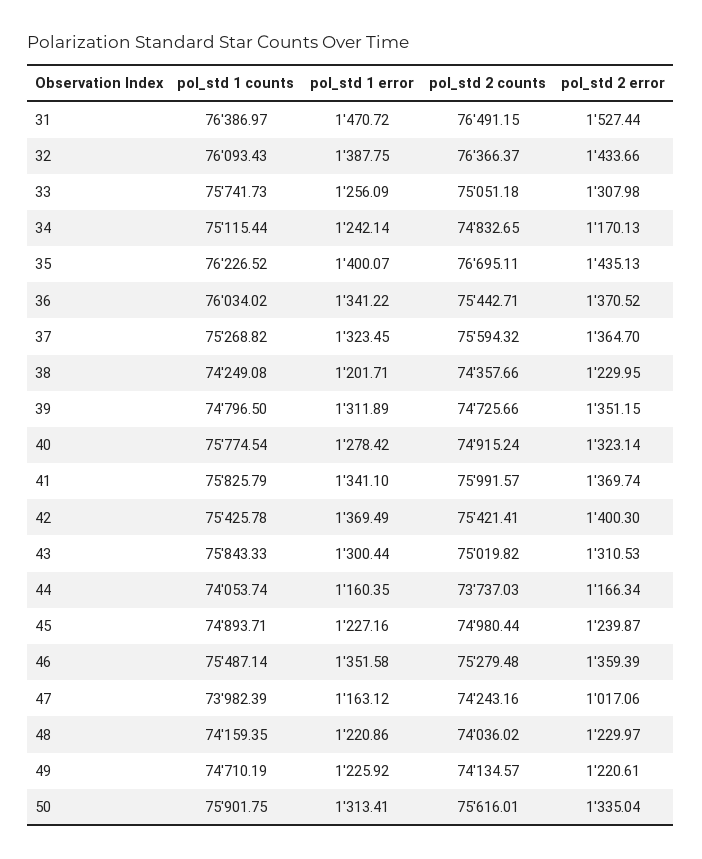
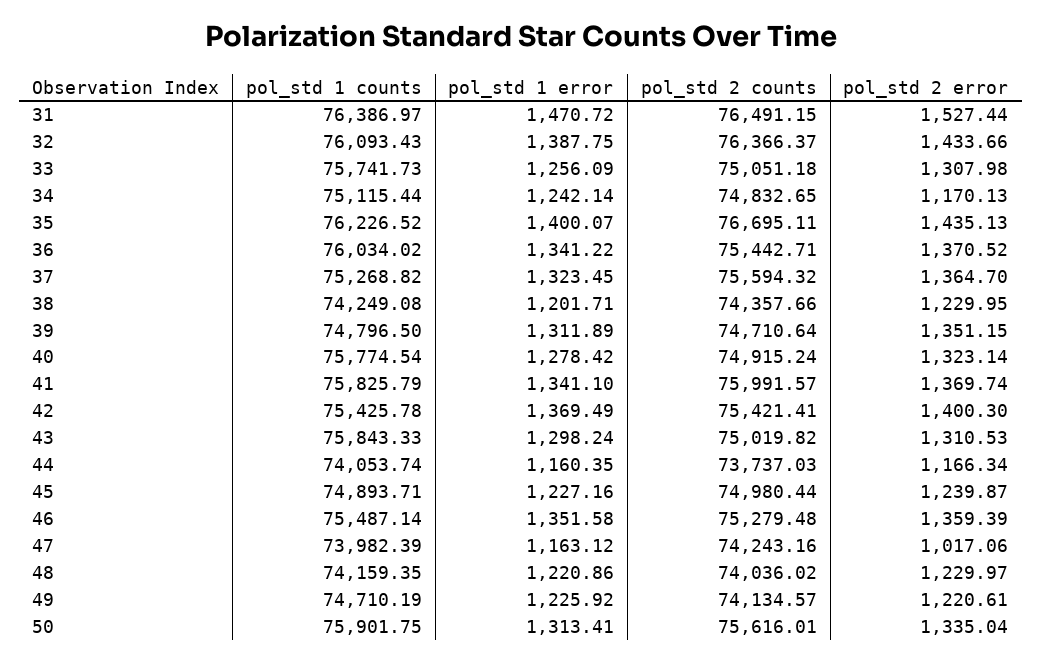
  {
    "pol_std 1 counts": {
      "31": 76386.97,
      "32": 76093.43,
      "33": 75741.73,
      "34": 75115.44,
      "35": 76226.52,
      "36": 76034.02,
      "37": 75268.82,
      "38": 74249.08,
      "39": 74796.5,
      "40": 75774.54,
      "41": 75825.79,
      "42": 75425.78,
      "43": 75843.33,
      "44": 74053.74,
      "45": 74893.71,
      "46": 75487.14,
      "47": 73982.39,
      "48": 74159.35,
      "49": 74710.19,
      "50": 75901.75
    },
    "pol_std 1 error": {
      "31": 1470.72,
      "32": 1387.75,
      "33": 1256.09,
      "34": 1242.14,
      "35": 1400.07,
      "36": 1341.22,
      "37": 1323.45,
      "38": 1201.71,
      "39": 1311.89,
      "40": 1278.42,
      "41": 1341.1,
      "42": 1369.49,
-     "43": 1300.44,
+     "43": 1298.24,
      "44": 1160.35,
      "45": 1227.16,
      "46": 1351.58,
      "47": 1163.12,
      "48": 1220.86,
      "49": 1225.92,
      "50": 1313.41
    },
    "pol_std 2 counts": {
      "31": 76491.15,
      "32": 76366.37,
      "33": 75051.18,
      "34": 74832.65,
      "35": 76695.11,
      "36": 75442.71,
      "37": 75594.32,
      "38": 74357.66,
-     "39": 74725.66,
+     "39": 74710.64,
      "40": 74915.24,
      "41": 75991.57,
      "42": 75421.41,
      "43": 75019.82,
      "44": 73737.03,
      "45": 74980.44,
      "46": 75279.48,
      "47": 74243.16,
      "48": 74036.02,
      "49": 74134.57,
      "50": 75616.01
    },
    "pol_std 2 error": {
      "31": 1527.44,
      "32": 1433.66,
      "33": 1307.98,
      "34": 1170.13,
      "35": 1435.13,
      "36": 1370.52,
      "37": 1364.7,
      "38": 1229.95,
      "39": 1351.15,
      "40": 1323.14,
      "41": 1369.74,
      "42": 1400.3,
      "43": 1310.53,
      "44": 1166.34,
      "45": 1239.87,
      "46": 1359.39,
      "47": 1017.06,
      "48": 1229.97,
      "49": 1220.61,
      "50": 1335.04
    }
  }

